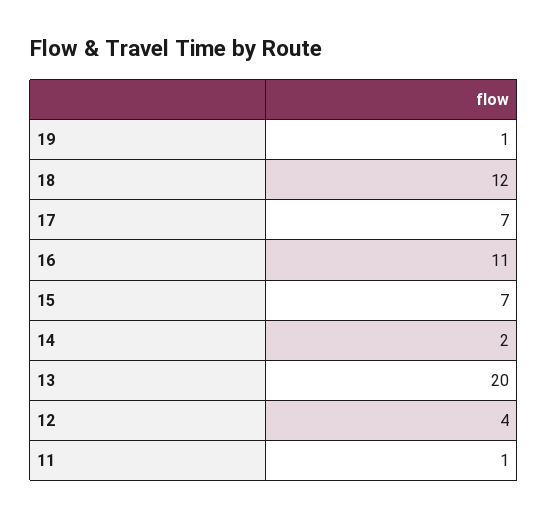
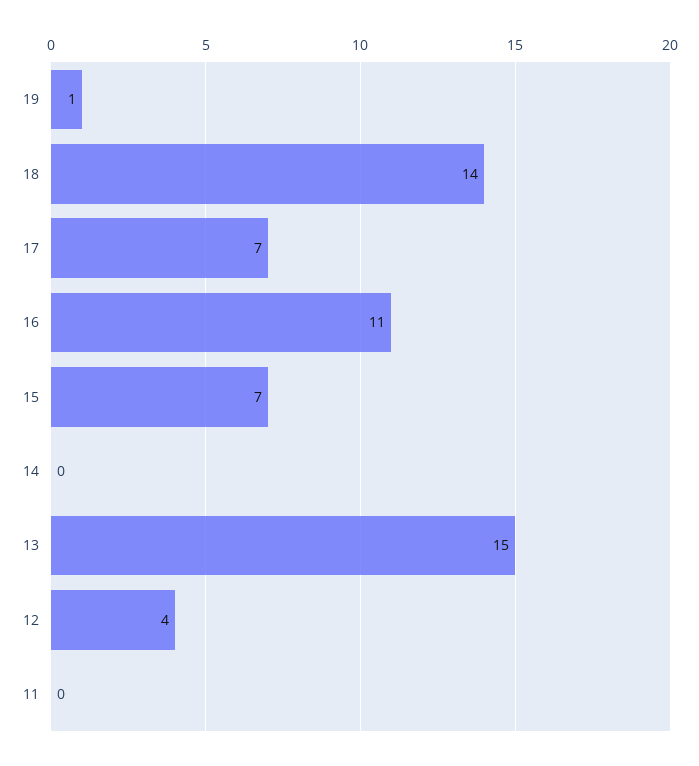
  {
    "19": 1,
-   "18": 12,
+   "18": 14,
    "17": 7,
    "16": 11,
    "15": 7,
-   "14": 2,
+   "14": 0,
-   "13": 20,
+   "13": 15,
    "12": 4,
-   "11": 1
+   "11": 0
  }

